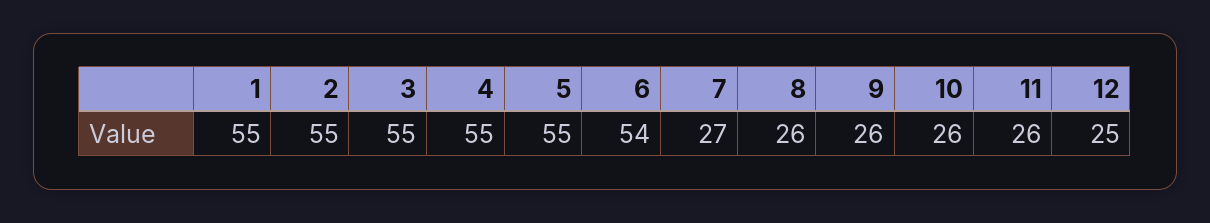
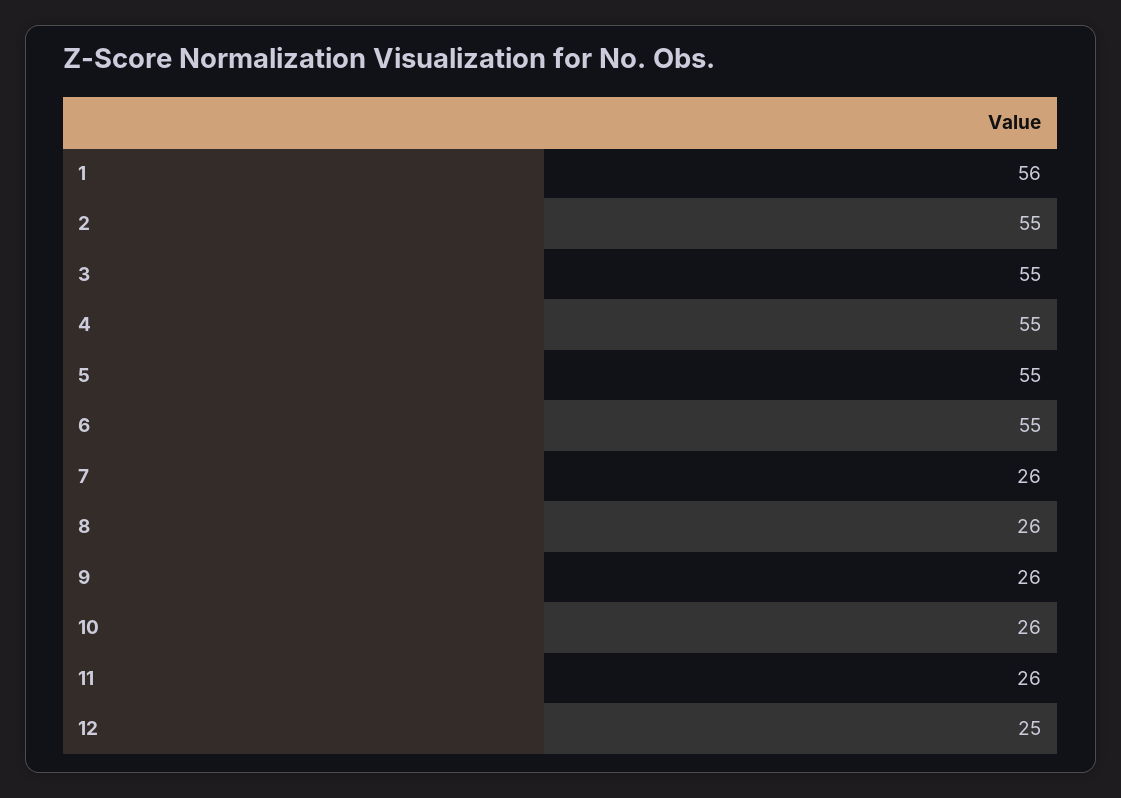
  {
-   "1": 55,
+   "1": 56,
    "2": 55,
    "3": 55,
    "4": 55,
    "5": 55,
-   "6": 54,
+   "6": 55,
-   "7": 27,
+   "7": 26,
    "8": 26,
    "9": 26,
    "10": 26,
    "11": 26,
    "12": 25
  }

